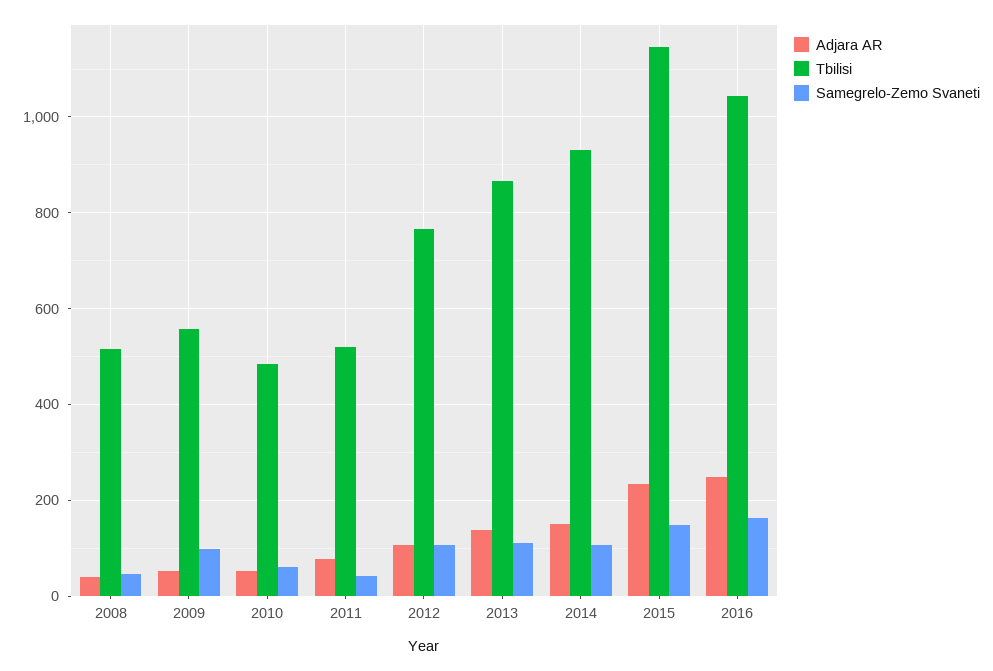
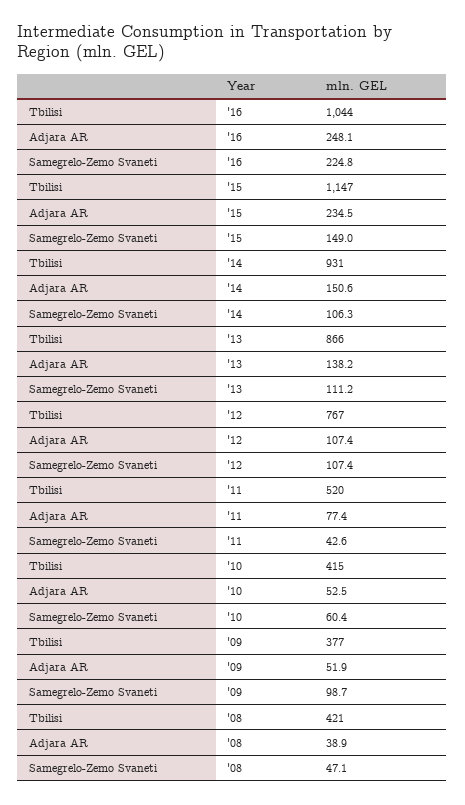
  {
    "Adjara AR": {
      "2008": 38.9,
      "2009": 51.9,
      "2010": 52.5,
      "2011": 77.4,
      "2012": 107.4,
      "2013": 138.2,
      "2014": 150.6,
      "2015": 234.5,
      "2016": 248.1
    },
    "Tbilisi": {
-     "2008": 520,
+     "2008": 421,
-     "2009": 560,
+     "2009": 377,
-     "2010": 480,
+     "2010": 415,
      "2011": 520,
      "2012": 767,
      "2013": 866,
      "2014": 931,
      "2015": 1147,
      "2016": 1044
    },
    "Samegrelo-Zemo Svaneti": {
      "2008": 47.1,
      "2009": 98.7,
      "2010": 60.4,
      "2011": 42.6,
      "2012": 107.4,
      "2013": 111.2,
      "2014": 106.3,
      "2015": 149,
-     "2016": 160
+     "2016": 224.8
    }
  }

